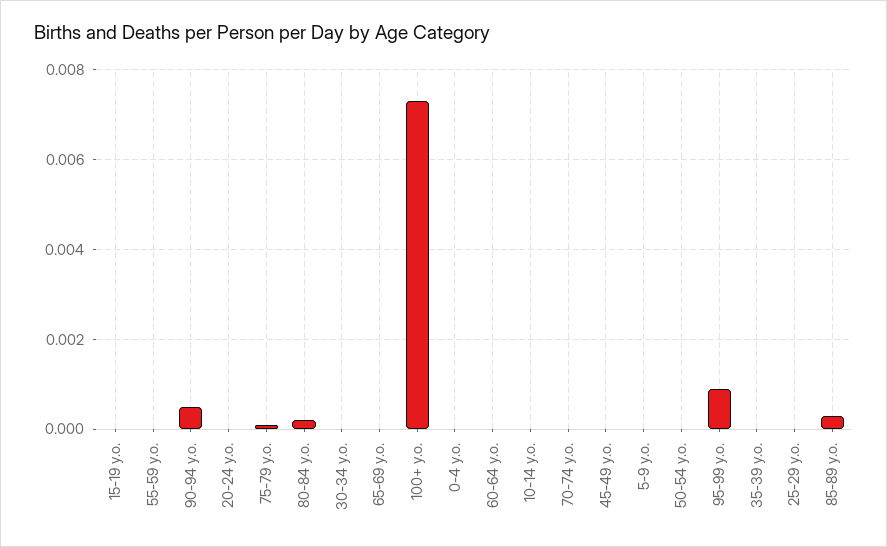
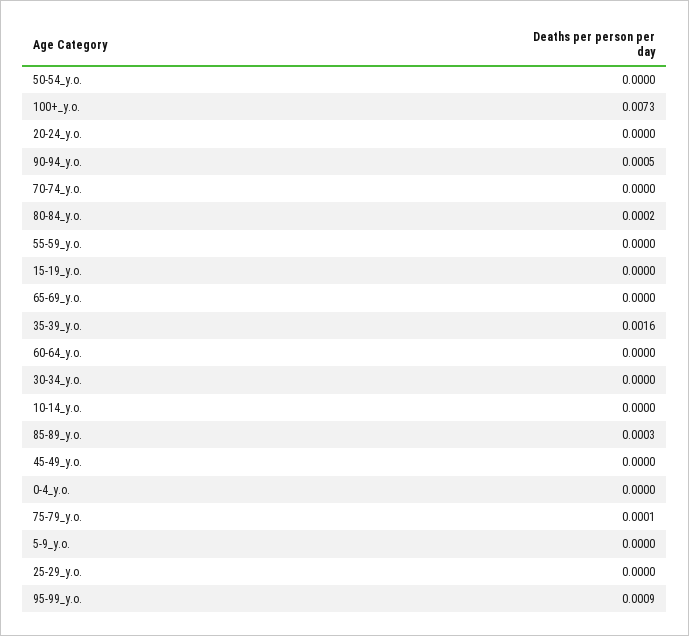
  {
    "15-19 y.o.": 0,
    "55-59 y.o.": 0,
    "90-94 y.o.": 0.0005,
    "20-24 y.o.": 0,
    "75-79 y.o.": 0.0001,
    "80-84 y.o.": 0.0002,
    "30-34 y.o.": 0,
    "65-69 y.o.": 0,
    "100+ y.o.": 0.0073,
    "0-4 y.o.": 0,
    "60-64 y.o.": 0,
    "10-14 y.o.": 0,
    "70-74 y.o.": 0,
    "45-49 y.o.": 0,
    "5-9 y.o.": 0,
    "50-54 y.o.": 0,
    "95-99 y.o.": 0.0009,
-   "35-39 y.o.": 0,
+   "35-39 y.o.": 0.0016,
    "25-29 y.o.": 0,
    "85-89 y.o.": 0.0003
  }

